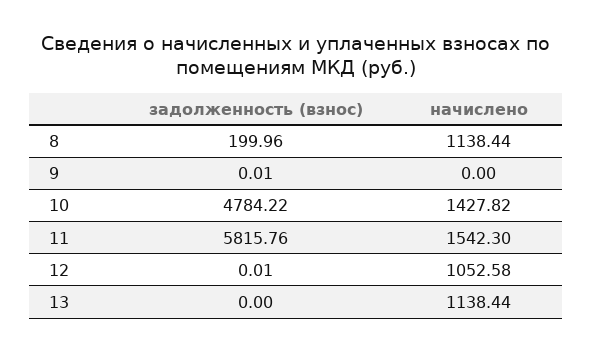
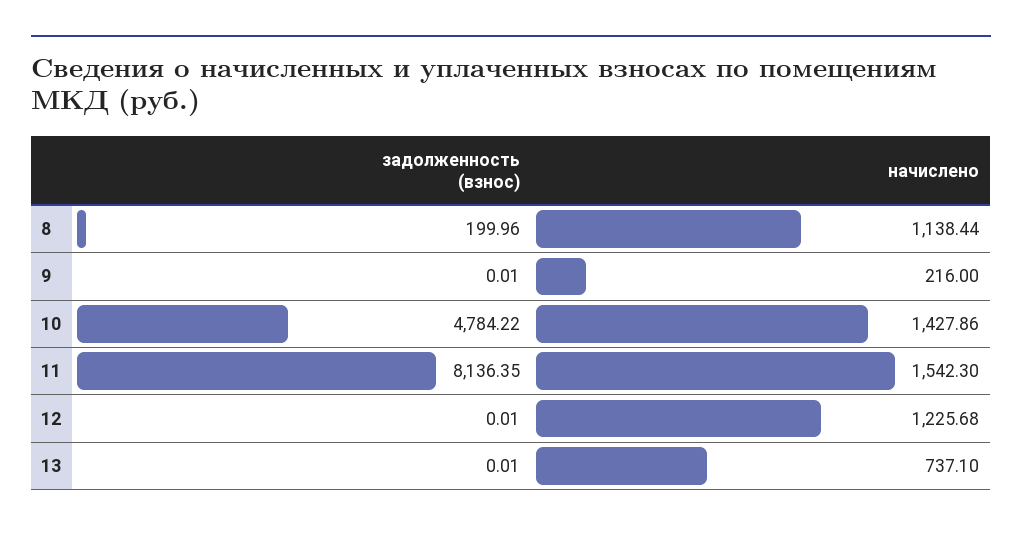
  {
    "задолженность (взнос)": {
      "8": 199.96,
      "9": 0.01,
      "10": 4784.22,
-     "11": 5815.76,
+     "11": 8136.35,
      "12": 0.01,
-     "13": 0
+     "13": 0.01
    },
    "начислено": {
      "8": 1138.44,
-     "9": 0,
+     "9": 216,
-     "10": 1427.82,
+     "10": 1427.86,
      "11": 1542.3,
-     "12": 1052.58,
+     "12": 1225.68,
-     "13": 1138.44
+     "13": 737.1
    }
  }

